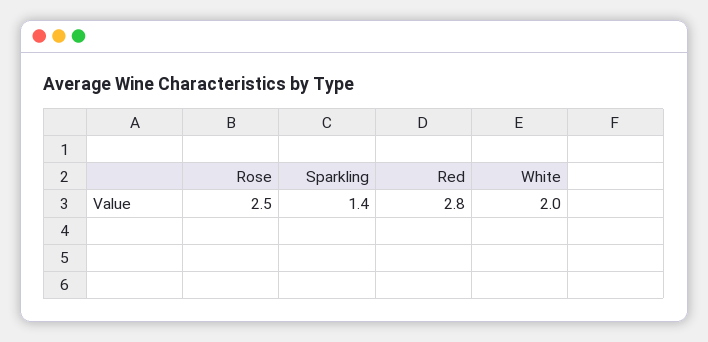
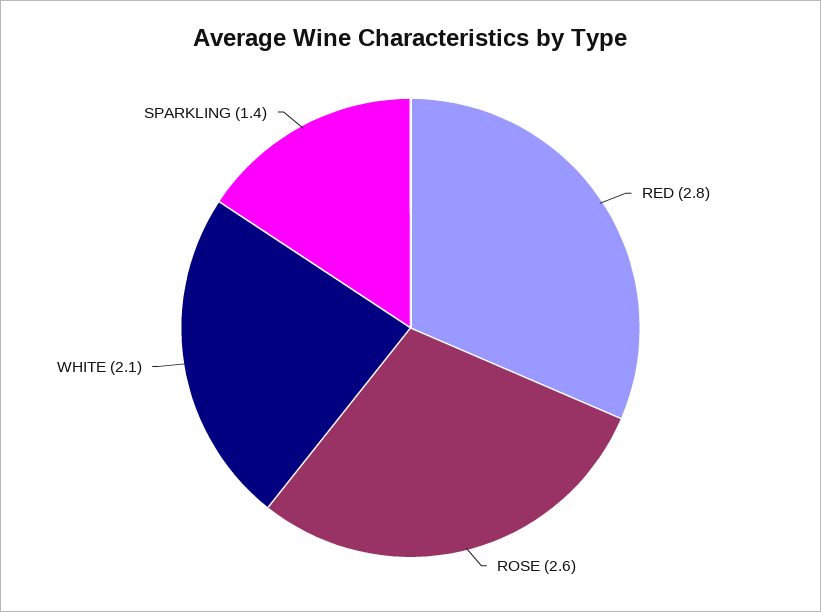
  {
-   "Rose": 2.5,
+   "Rose": 2.6,
    "Sparkling": 1.4,
    "Red": 2.8,
-   "White": 2
+   "White": 2.1
  }

